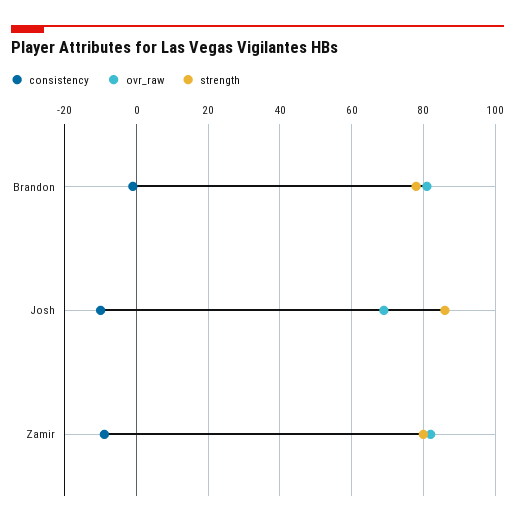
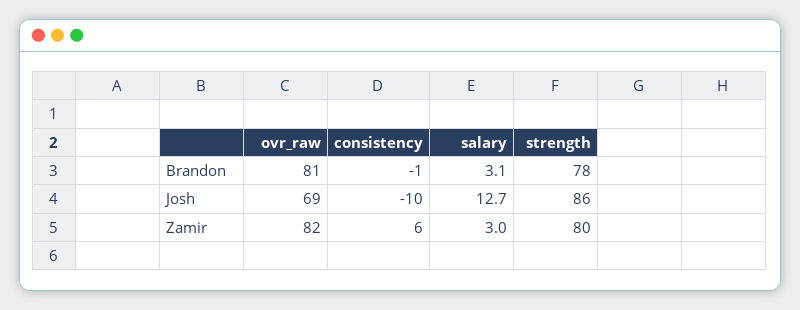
  {
    "consistency": {
      "Brandon": -1,
      "Josh": -10,
-     "Zamir": -10
+     "Zamir": 6
    },
    "ovr_raw": {
      "Brandon": 81,
      "Josh": 69,
      "Zamir": 82
    },
    "strength": {
      "Brandon": 78,
      "Josh": 86,
      "Zamir": 80
-   }
+   },
+   "salary": {
+     "Brandon": 3.1,
+     "Josh": 12.7,
+     "Zamir": 3
+   }
  }

